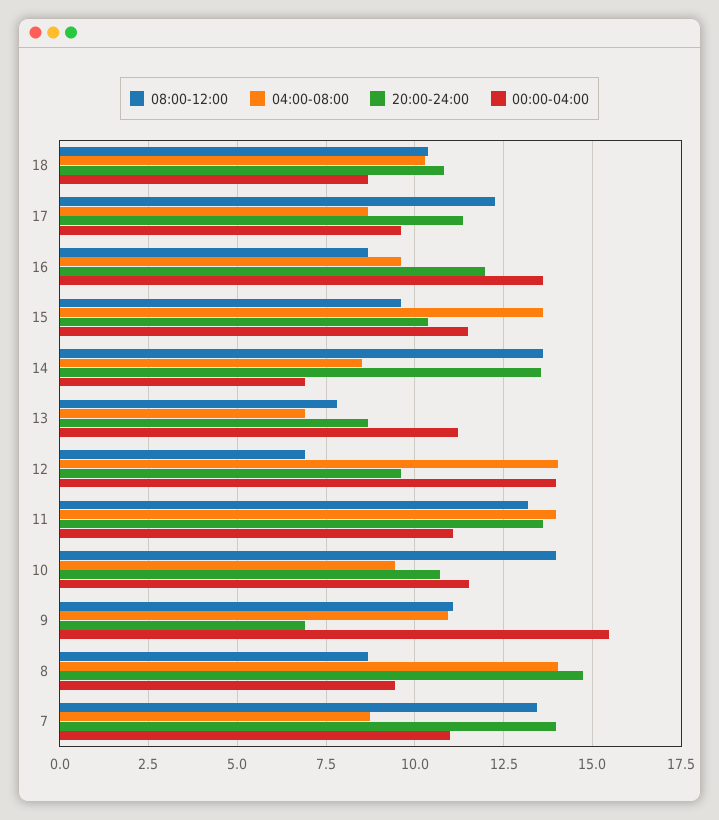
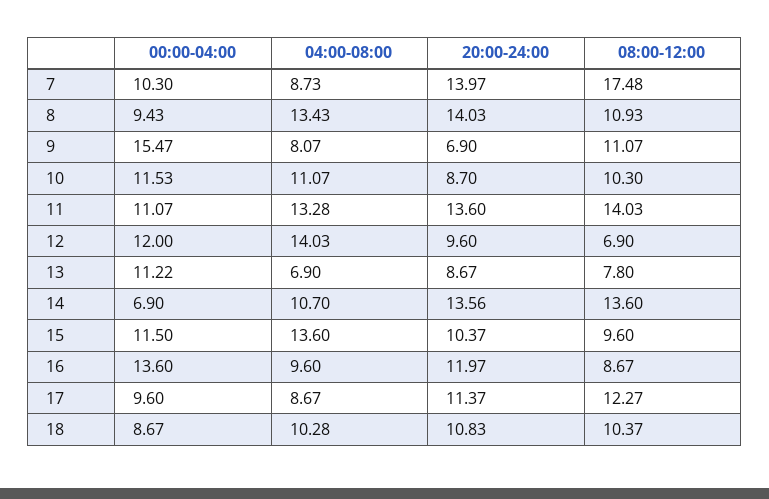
  {
    "08:00-12:00": {
      "18": 10.37,
      "17": 12.27,
      "16": 8.67,
      "15": 9.6,
      "14": 13.6,
      "13": 7.8,
      "12": 6.9,
-     "11": 13.25,
+     "11": 14.03,
-     "10": 14,
+     "10": 10.3,
      "9": 11.07,
-     "8": 8.75,
+     "8": 10.93,
-     "7": 13.5
+     "7": 17.48
    },
    "04:00-08:00": {
      "18": 10.28,
      "17": 8.67,
      "16": 9.6,
      "15": 13.6,
-     "14": 8.5,
+     "14": 10.7,
      "13": 6.9,
      "12": 14.03,
-     "11": 14,
+     "11": 13.28,
-     "10": 9.5,
+     "10": 11.07,
-     "9": 11,
+     "9": 8.07,
-     "8": 14,
+     "8": 13.43,
      "7": 8.73
    },
    "20:00-24:00": {
      "18": 10.83,
      "17": 11.37,
      "16": 11.97,
      "15": 10.37,
      "14": 13.56,
      "13": 8.67,
      "12": 9.6,
      "11": 13.6,
-     "10": 10.75,
+     "10": 8.7,
      "9": 6.9,
-     "8": 14.75,
+     "8": 14.03,
      "7": 13.97
    },
    "00:00-04:00": {
      "18": 8.67,
      "17": 9.6,
      "16": 13.6,
      "15": 11.5,
      "14": 6.9,
      "13": 11.22,
-     "12": 14,
+     "12": 12,
      "11": 11.07,
      "10": 11.53,
      "9": 15.47,
      "8": 9.43,
-     "7": 11
+     "7": 10.3
    }
  }

